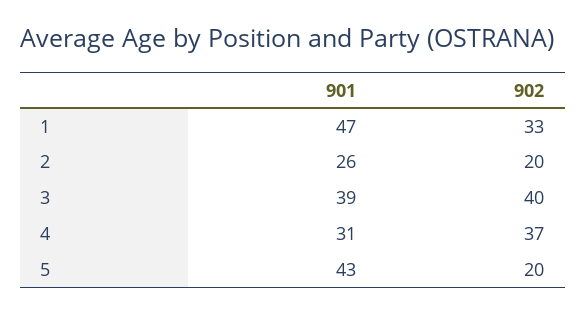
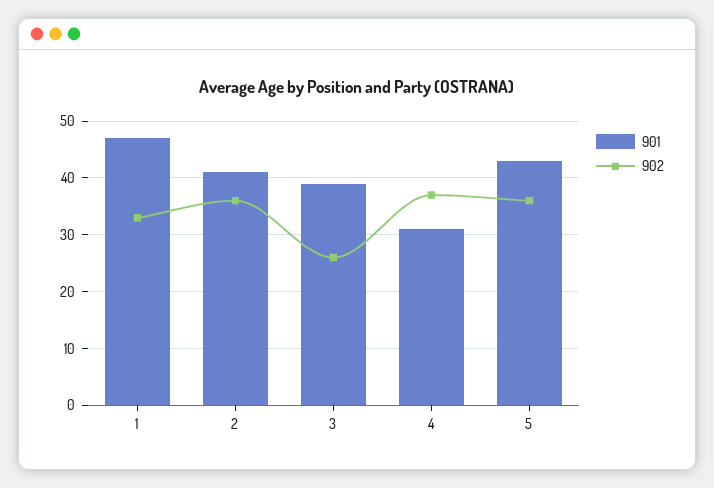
  {
    "901": {
      "1": 47,
-     "2": 26,
+     "2": 40,
      "3": 39,
      "4": 31,
      "5": 43
    },
    "902": {
      "1": 33,
-     "2": 20,
+     "2": 35,
-     "3": 40,
+     "3": 25,
      "4": 37,
-     "5": 20
+     "5": 35
    }
  }

